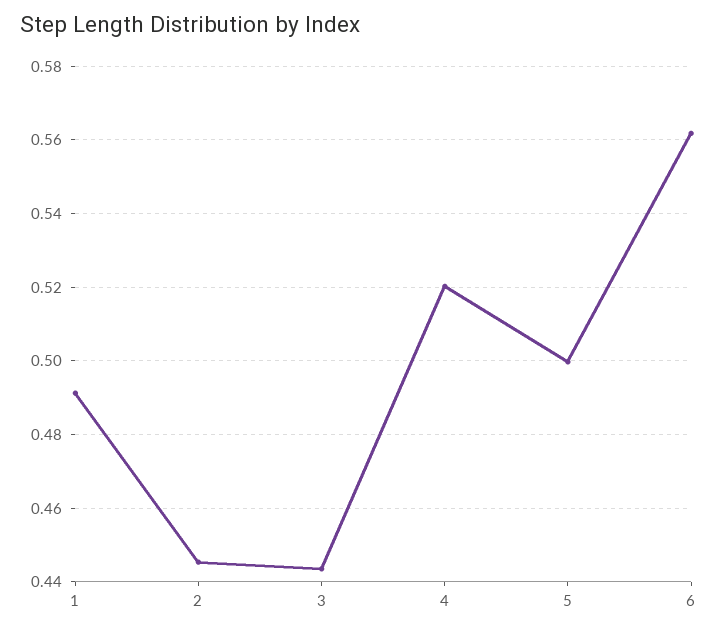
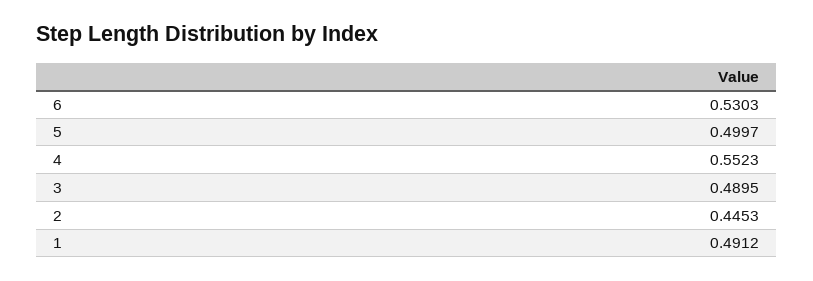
  {
    "1": 0.4912,
    "2": 0.4453,
-   "3": 0.444,
+   "3": 0.4895,
-   "4": 0.52,
+   "4": 0.5523,
    "5": 0.4997,
-   "6": 0.562
+   "6": 0.5303
  }

